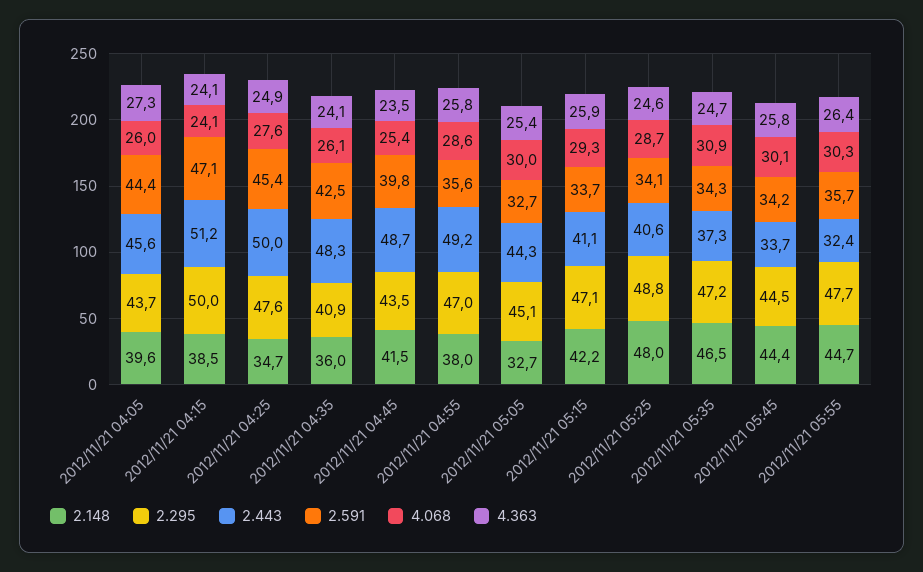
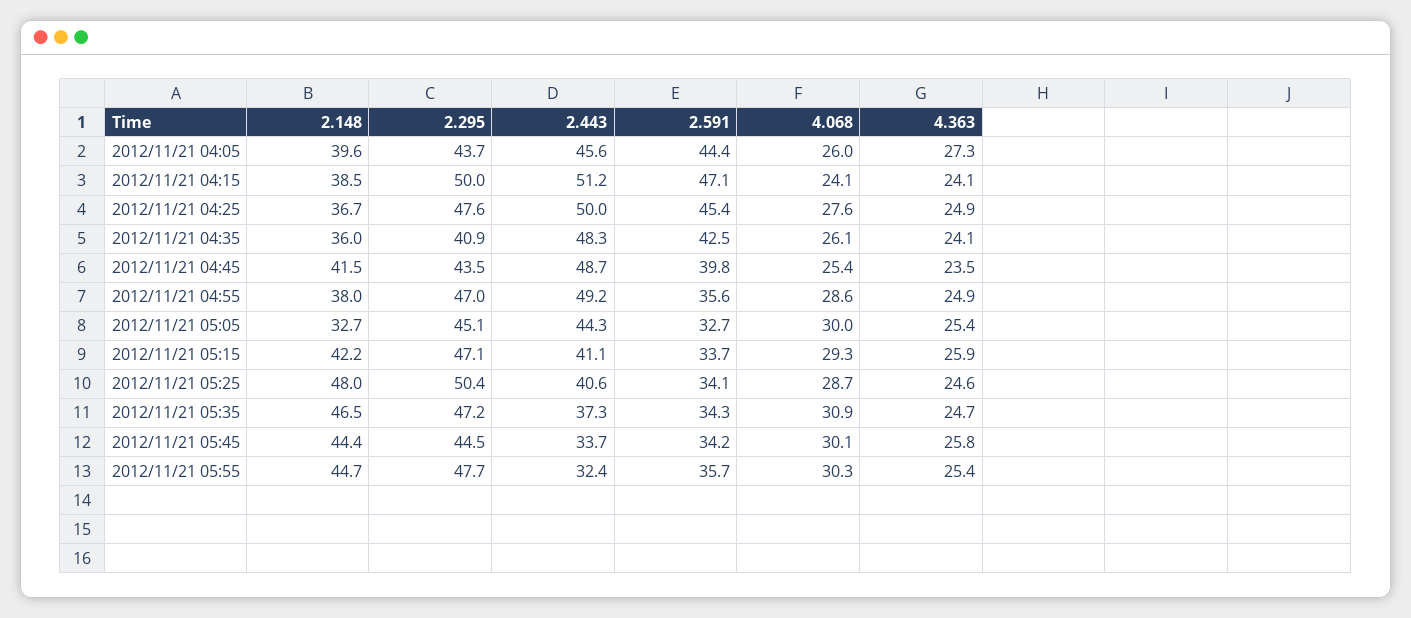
  {
    "2.148": {
      "2012/11/21 04:05": 39.6,
      "2012/11/21 04:15": 38.5,
-     "2012/11/21 04:25": 34.7,
+     "2012/11/21 04:25": 36.7,
      "2012/11/21 04:35": 36,
      "2012/11/21 04:45": 41.5,
      "2012/11/21 04:55": 38,
      "2012/11/21 05:05": 32.7,
      "2012/11/21 05:15": 42.2,
      "2012/11/21 05:25": 48,
      "2012/11/21 05:35": 46.5,
      "2012/11/21 05:45": 44.4,
      "2012/11/21 05:55": 44.7
    },
    "2.295": {
      "2012/11/21 04:05": 43.7,
      "2012/11/21 04:15": 50,
      "2012/11/21 04:25": 47.6,
      "2012/11/21 04:35": 40.9,
      "2012/11/21 04:45": 43.5,
      "2012/11/21 04:55": 47,
      "2012/11/21 05:05": 45.1,
      "2012/11/21 05:15": 47.1,
-     "2012/11/21 05:25": 48.8,
+     "2012/11/21 05:25": 50.4,
      "2012/11/21 05:35": 47.2,
      "2012/11/21 05:45": 44.5,
      "2012/11/21 05:55": 47.7
    },
    "2.443": {
      "2012/11/21 04:05": 45.6,
      "2012/11/21 04:15": 51.2,
      "2012/11/21 04:25": 50,
      "2012/11/21 04:35": 48.3,
      "2012/11/21 04:45": 48.7,
      "2012/11/21 04:55": 49.2,
      "2012/11/21 05:05": 44.3,
      "2012/11/21 05:15": 41.1,
      "2012/11/21 05:25": 40.6,
      "2012/11/21 05:35": 37.3,
      "2012/11/21 05:45": 33.7,
      "2012/11/21 05:55": 32.4
    },
    "2.591": {
      "2012/11/21 04:05": 44.4,
      "2012/11/21 04:15": 47.1,
      "2012/11/21 04:25": 45.4,
      "2012/11/21 04:35": 42.5,
      "2012/11/21 04:45": 39.8,
      "2012/11/21 04:55": 35.6,
      "2012/11/21 05:05": 32.7,
      "2012/11/21 05:15": 33.7,
      "2012/11/21 05:25": 34.1,
      "2012/11/21 05:35": 34.3,
      "2012/11/21 05:45": 34.2,
      "2012/11/21 05:55": 35.7
    },
    "4.068": {
      "2012/11/21 04:05": 26,
      "2012/11/21 04:15": 24.1,
      "2012/11/21 04:25": 27.6,
      "2012/11/21 04:35": 26.1,
      "2012/11/21 04:45": 25.4,
      "2012/11/21 04:55": 28.6,
      "2012/11/21 05:05": 30,
      "2012/11/21 05:15": 29.3,
      "2012/11/21 05:25": 28.7,
      "2012/11/21 05:35": 30.9,
      "2012/11/21 05:45": 30.1,
      "2012/11/21 05:55": 30.3
    },
    "4.363": {
      "2012/11/21 04:05": 27.3,
      "2012/11/21 04:15": 24.1,
      "2012/11/21 04:25": 24.9,
      "2012/11/21 04:35": 24.1,
      "2012/11/21 04:45": 23.5,
-     "2012/11/21 04:55": 25.8,
+     "2012/11/21 04:55": 24.9,
      "2012/11/21 05:05": 25.4,
      "2012/11/21 05:15": 25.9,
      "2012/11/21 05:25": 24.6,
      "2012/11/21 05:35": 24.7,
      "2012/11/21 05:45": 25.8,
-     "2012/11/21 05:55": 26.4
+     "2012/11/21 05:55": 25.4
    }
  }

